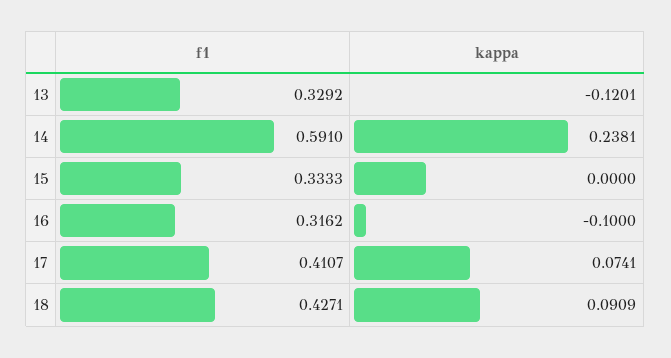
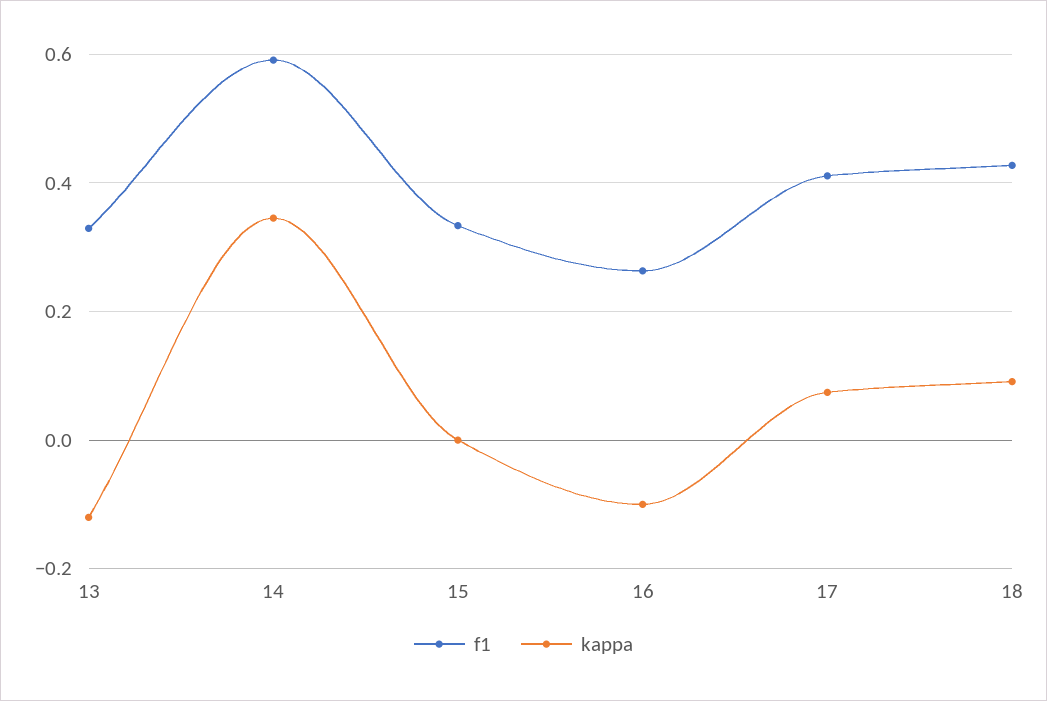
  {
    "f1": {
      "13": 0.3292,
      "14": 0.591,
      "15": 0.3333,
-     "16": 0.3162,
+     "16": 0.26,
      "17": 0.4107,
      "18": 0.4271
    },
    "kappa": {
      "13": -0.1201,
-     "14": 0.2381,
+     "14": 0.34,
      "15": 0,
      "16": -0.1,
      "17": 0.0741,
      "18": 0.0909
    }
  }

